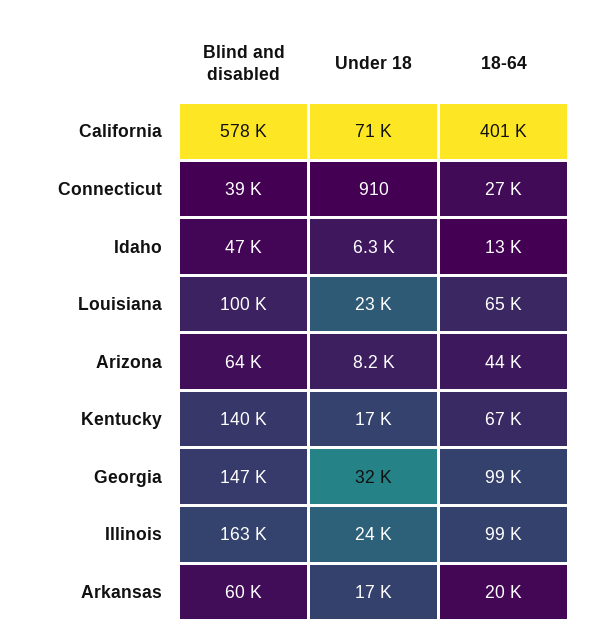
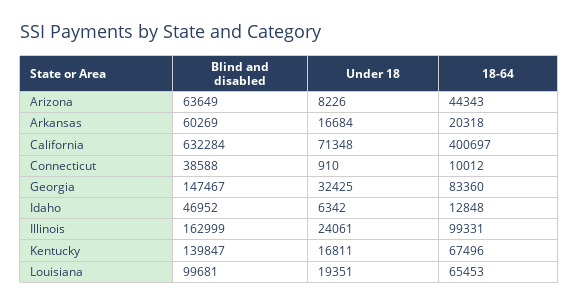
  {
    "Blind and disabled": {
-     "California": 578000,
+     "California": 632284,
      "Connecticut": 38588,
      "Idaho": 46952,
      "Louisiana": 99681,
      "Arizona": 63649,
      "Kentucky": 139847,
      "Georgia": 147467,
      "Illinois": 162999,
      "Arkansas": 60269
    },
    "Under 18": {
      "California": 71348,
      "Connecticut": 910,
      "Idaho": 6342,
-     "Louisiana": 23000,
+     "Louisiana": 19351,
      "Arizona": 8226,
      "Kentucky": 16811,
      "Georgia": 32425,
      "Illinois": 24061,
      "Arkansas": 16684
    },
    "18-64": {
      "California": 400697,
-     "Connecticut": 27000,
+     "Connecticut": 10012,
      "Idaho": 12848,
      "Louisiana": 65453,
      "Arizona": 44343,
      "Kentucky": 67496,
-     "Georgia": 99000,
+     "Georgia": 83360,
      "Illinois": 99331,
      "Arkansas": 20318
    }
  }

